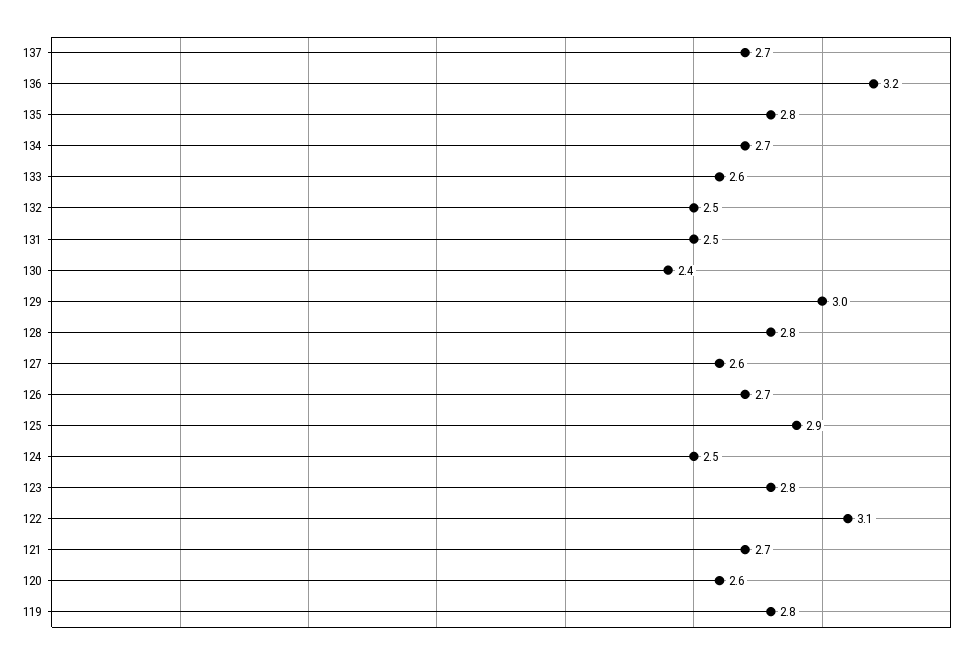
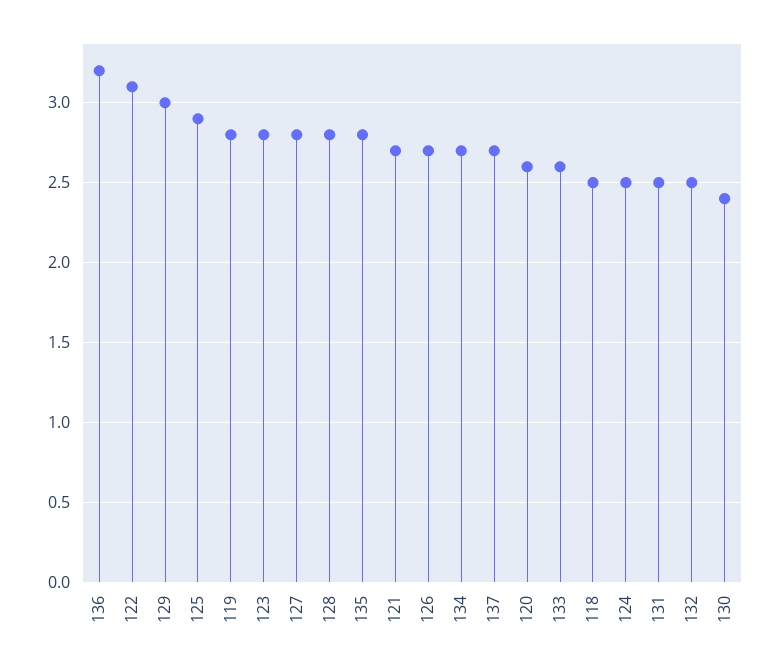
  {
    "137": 2.7,
    "136": 3.2,
    "135": 2.8,
    "134": 2.7,
    "133": 2.6,
    "132": 2.5,
    "131": 2.5,
    "130": 2.4,
    "129": 3,
    "128": 2.8,
-   "127": 2.6,
+   "127": 2.8,
    "126": 2.7,
    "125": 2.9,
    "124": 2.5,
    "123": 2.8,
    "122": 3.1,
    "121": 2.7,
    "120": 2.6,
-   "119": 2.8
+   "119": 2.8,
+   "118": 2.5
  }

